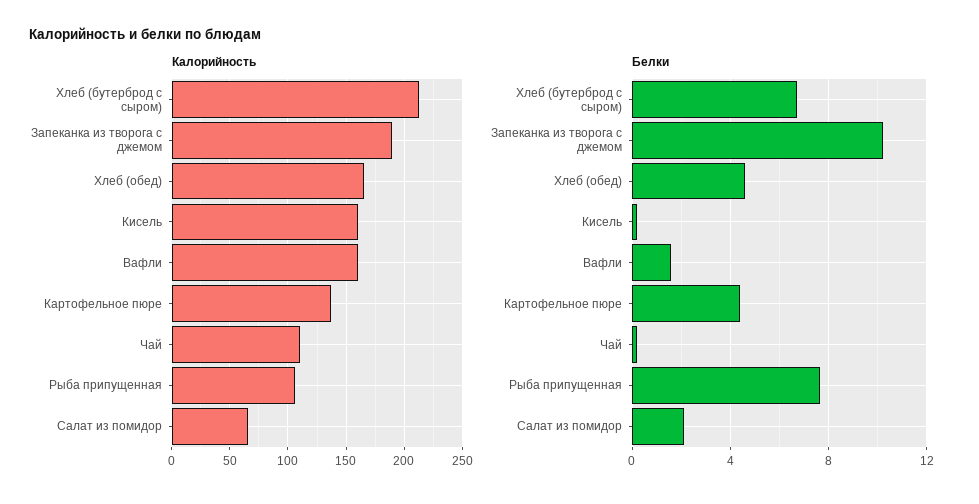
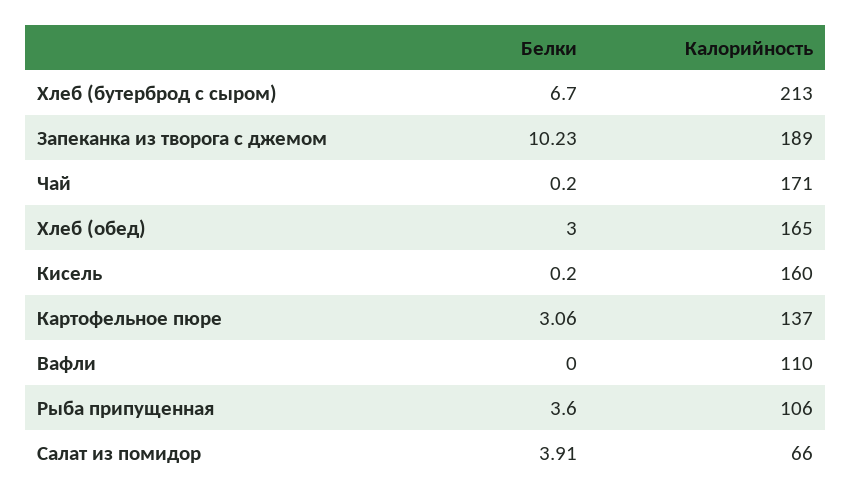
  {
    "Калорийность": {
      "Хлеб (бутерброд с сыром)": 213,
      "Запеканка из творога с джемом": 189,
      "Хлеб (обед)": 165,
      "Кисель": 160,
-     "Вафли": 160,
+     "Вафли": 110,
      "Картофельное пюре": 137,
-     "Чай": 110,
+     "Чай": 171,
      "Рыба припущенная": 106,
      "Салат из помидор": 66
    },
    "Белки": {
      "Хлеб (бутерброд с сыром)": 6.7,
      "Запеканка из творога с джемом": 10.23,
-     "Хлеб (обед)": 4.5,
+     "Хлеб (обед)": 3,
      "Кисель": 0.2,
-     "Вафли": 1.5,
+     "Вафли": 0,
-     "Картофельное пюре": 4.5,
+     "Картофельное пюре": 3.06,
      "Чай": 0.2,
-     "Рыба припущенная": 7.5,
+     "Рыба припущенная": 3.6,
-     "Салат из помидор": 2
+     "Салат из помидор": 3.91
    }
  }

